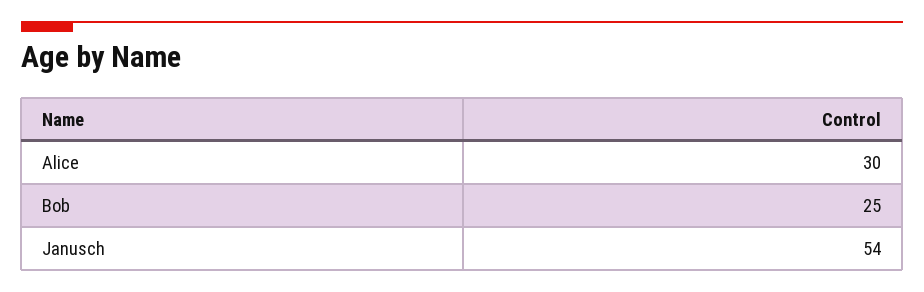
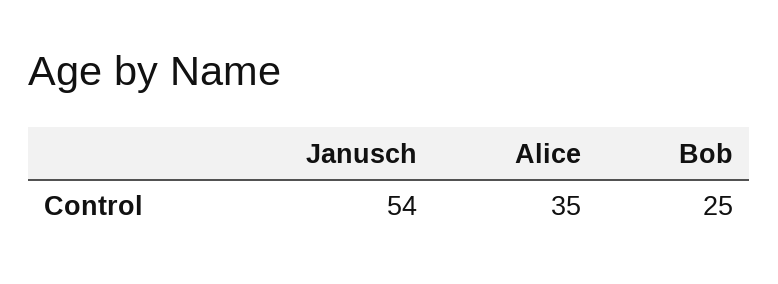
  {
-   "Alice": 30,
+   "Alice": 35,
    "Bob": 25,
    "Janusch": 54
  }

